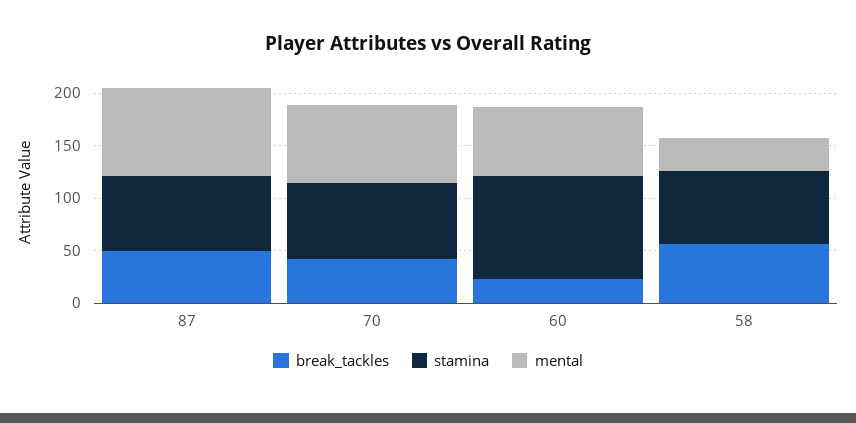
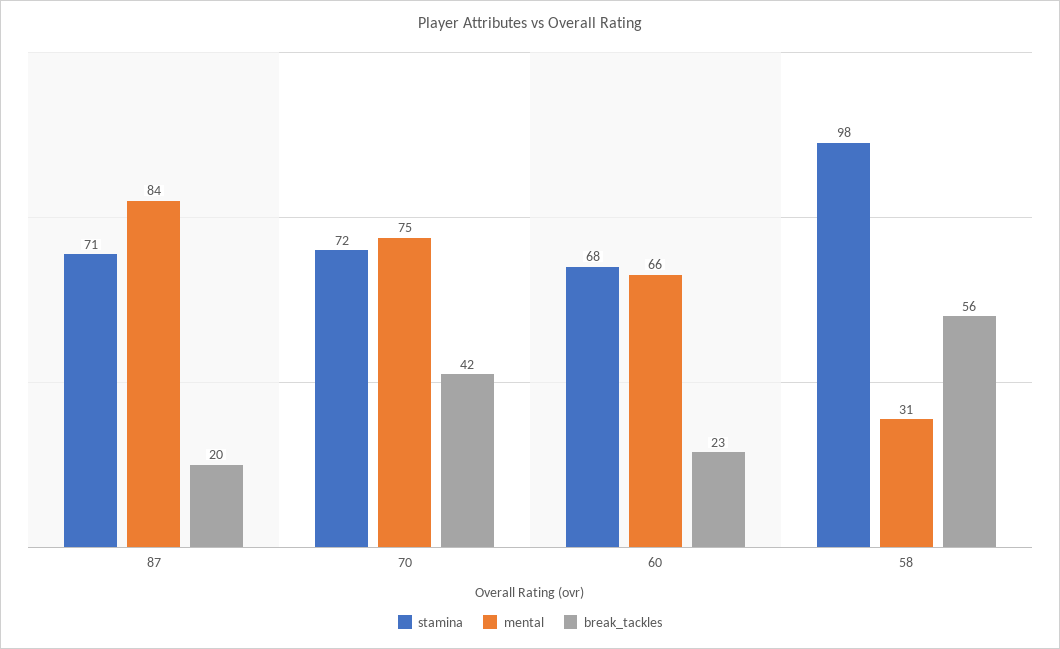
  {
    "break_tackles": {
-     "87": 50,
+     "87": 20,
      "70": 42,
      "60": 23,
      "58": 56
    },
    "stamina": {
      "87": 71,
      "70": 72,
-     "60": 100,
+     "60": 68,
-     "58": 70
+     "58": 98
    },
    "mental": {
      "87": 84,
      "70": 75,
      "60": 66,
      "58": 31
    }
  }

